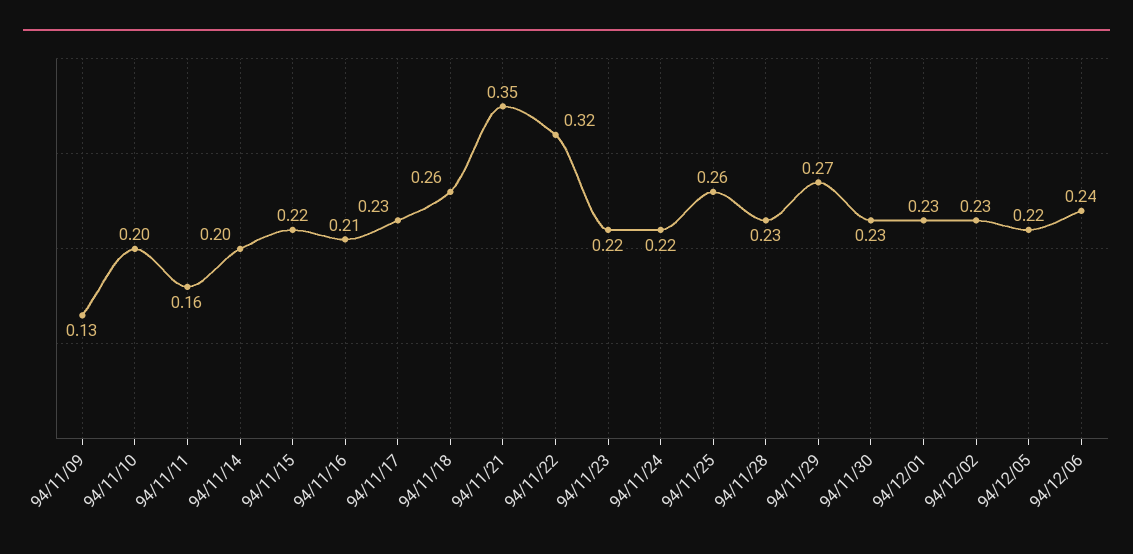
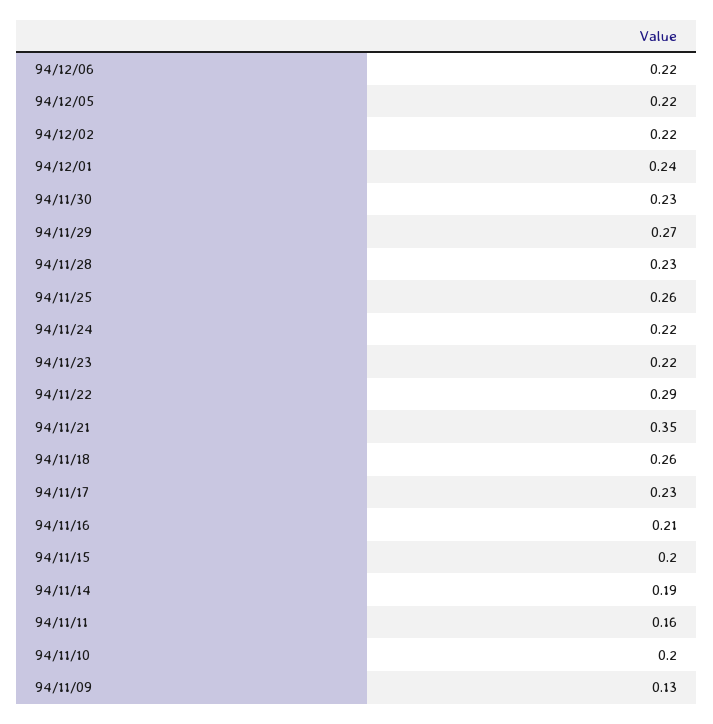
  {
    "94/11/09": 0.13,
    "94/11/10": 0.2,
    "94/11/11": 0.16,
-   "94/11/14": 0.2,
+   "94/11/14": 0.19,
-   "94/11/15": 0.22,
+   "94/11/15": 0.2,
    "94/11/16": 0.21,
    "94/11/17": 0.23,
    "94/11/18": 0.26,
    "94/11/21": 0.35,
-   "94/11/22": 0.32,
+   "94/11/22": 0.29,
    "94/11/23": 0.22,
    "94/11/24": 0.22,
    "94/11/25": 0.26,
    "94/11/28": 0.23,
    "94/11/29": 0.27,
    "94/11/30": 0.23,
-   "94/12/01": 0.23,
+   "94/12/01": 0.24,
-   "94/12/02": 0.23,
+   "94/12/02": 0.22,
    "94/12/05": 0.22,
-   "94/12/06": 0.24
+   "94/12/06": 0.22
  }

